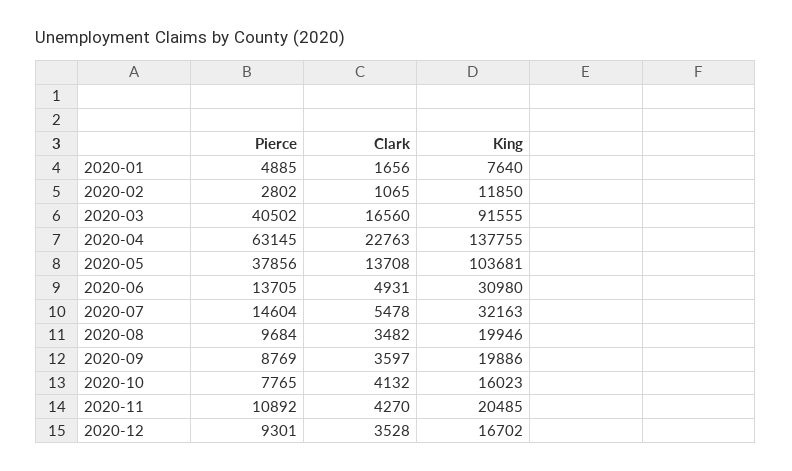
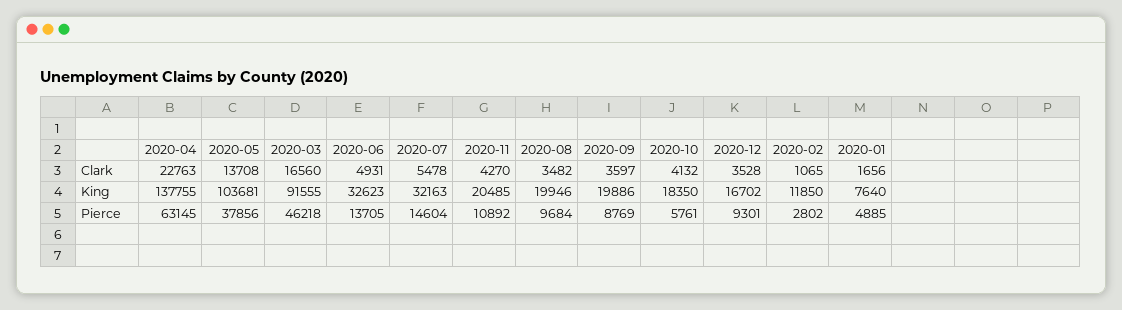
  {
    "Pierce": {
      "2020-01": 4885,
      "2020-02": 2802,
-     "2020-03": 40502,
+     "2020-03": 46218,
      "2020-04": 63145,
      "2020-05": 37856,
      "2020-06": 13705,
      "2020-07": 14604,
      "2020-08": 9684,
      "2020-09": 8769,
-     "2020-10": 7765,
+     "2020-10": 5761,
      "2020-11": 10892,
      "2020-12": 9301
    },
    "Clark": {
      "2020-01": 1656,
      "2020-02": 1065,
      "2020-03": 16560,
      "2020-04": 22763,
      "2020-05": 13708,
      "2020-06": 4931,
      "2020-07": 5478,
      "2020-08": 3482,
      "2020-09": 3597,
      "2020-10": 4132,
      "2020-11": 4270,
      "2020-12": 3528
    },
    "King": {
      "2020-01": 7640,
      "2020-02": 11850,
      "2020-03": 91555,
      "2020-04": 137755,
      "2020-05": 103681,
-     "2020-06": 30980,
+     "2020-06": 32623,
      "2020-07": 32163,
      "2020-08": 19946,
      "2020-09": 19886,
-     "2020-10": 16023,
+     "2020-10": 18350,
      "2020-11": 20485,
      "2020-12": 16702
    }
  }

